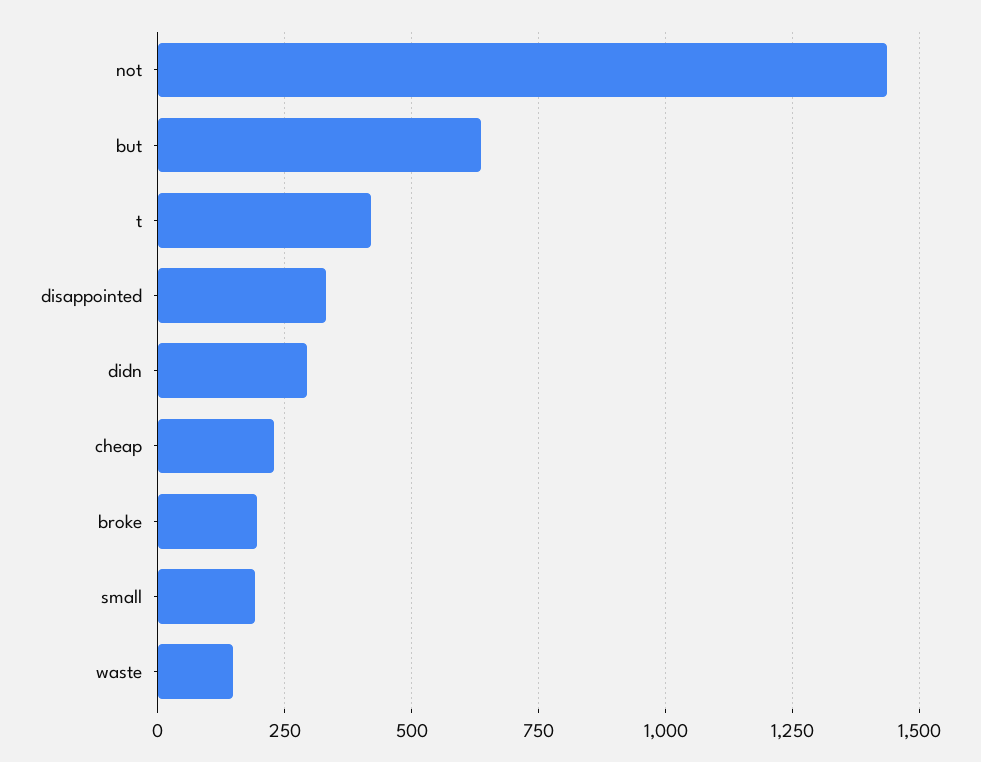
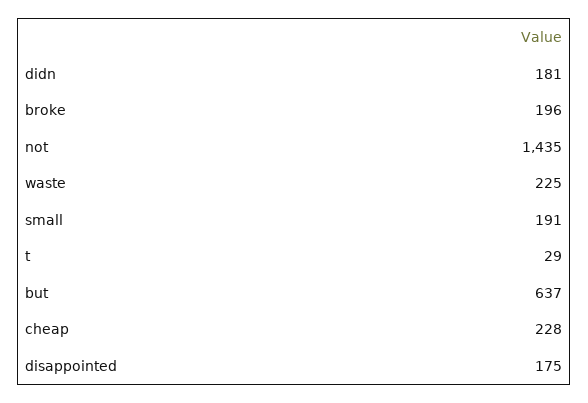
  {
    "not": 1435,
    "but": 637,
-   "t": 425,
+   "t": 29,
-   "disappointed": 325,
+   "disappointed": 175,
-   "didn": 300,
+   "didn": 181,
    "cheap": 228,
    "broke": 196,
    "small": 191,
-   "waste": 150
+   "waste": 225
  }

